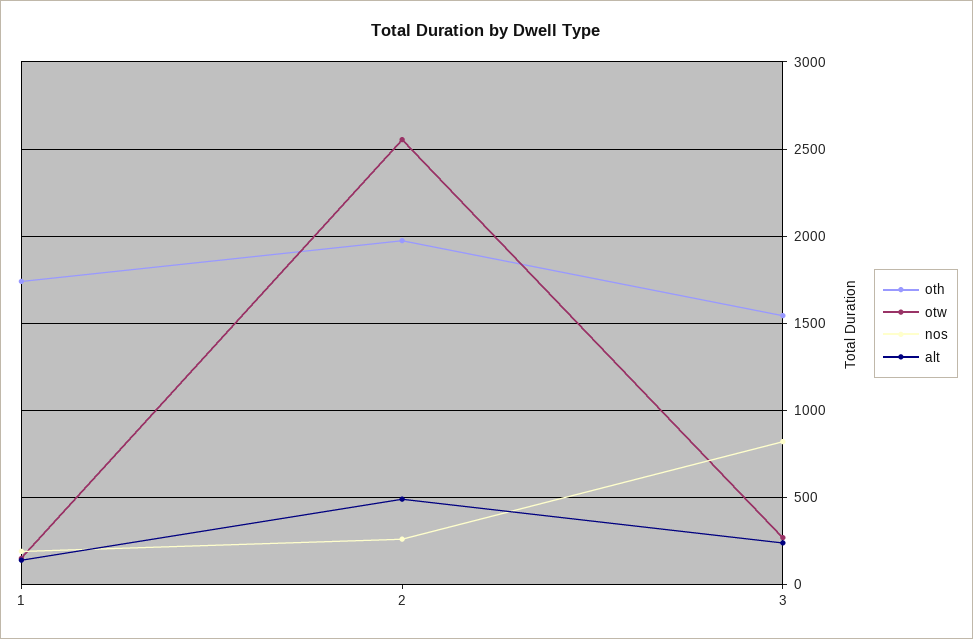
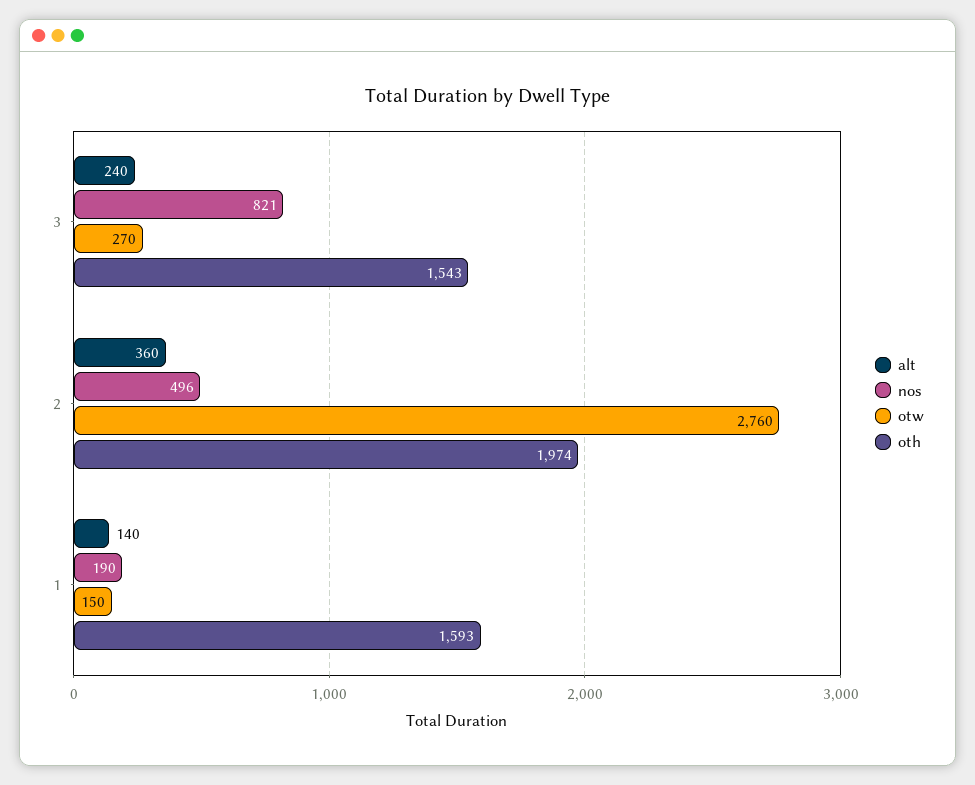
  {
    "oth": {
-     "1": 1750,
+     "1": 1593,
      "2": 1974,
      "3": 1543
    },
    "otw": {
      "1": 150,
-     "2": 2550,
+     "2": 2760,
      "3": 270
    },
    "nos": {
      "1": 190,
-     "2": 250,
+     "2": 496,
      "3": 821
    },
    "alt": {
      "1": 140,
-     "2": 500,
+     "2": 360,
      "3": 240
    }
  }

